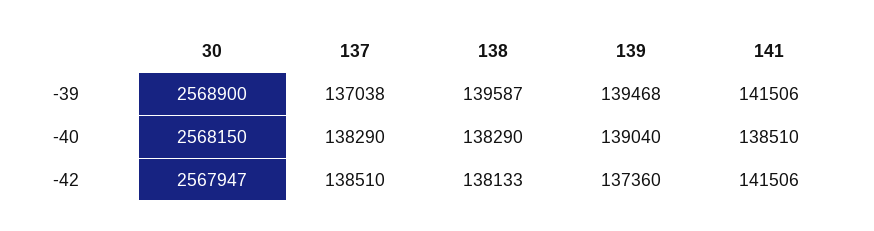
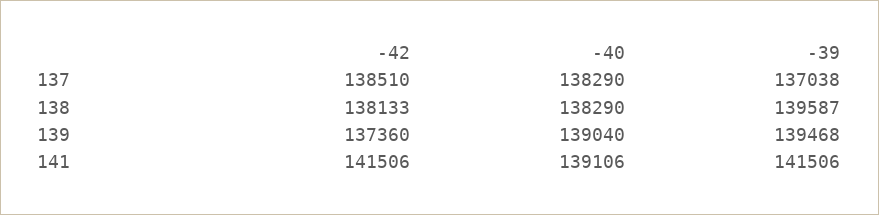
  {
-   "30": {
-     "-39": 2568900,
-     "-40": 2568150,
-     "-42": 2567947
-   },
    "137": {
      "-39": 137038,
      "-40": 138290,
      "-42": 138510
    },
    "138": {
      "-39": 139587,
      "-40": 138290,
      "-42": 138133
    },
    "139": {
      "-39": 139468,
      "-40": 139040,
      "-42": 137360
    },
    "141": {
      "-39": 141506,
-     "-40": 138510,
+     "-40": 139106,
      "-42": 141506
    }
  }

